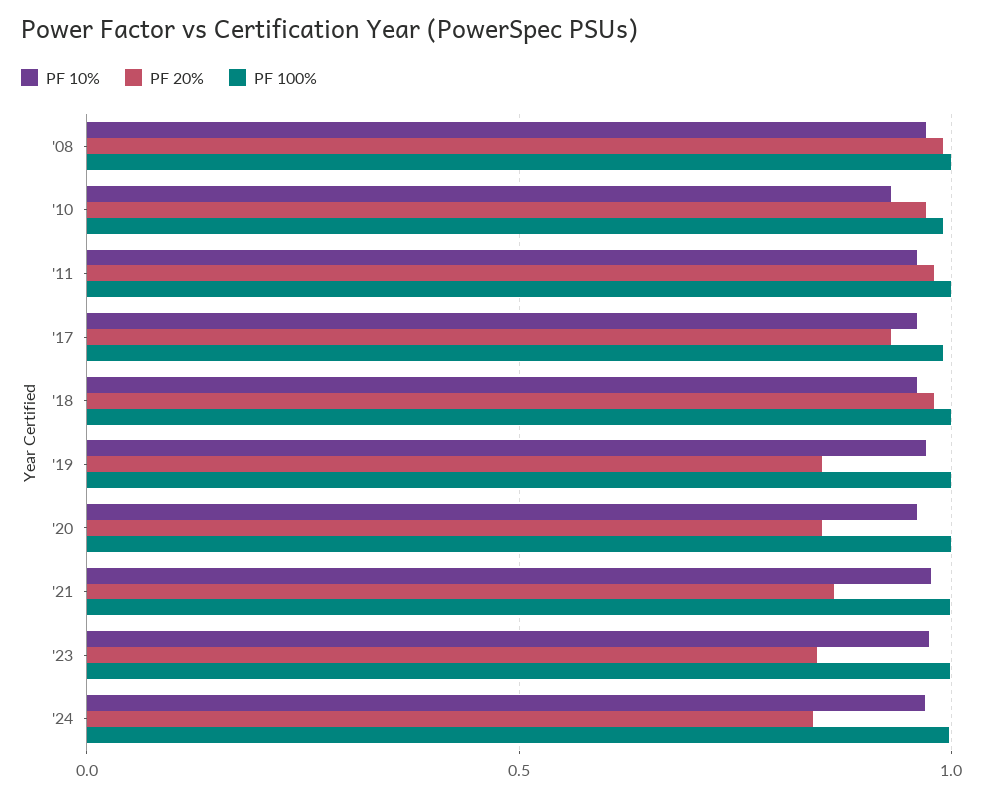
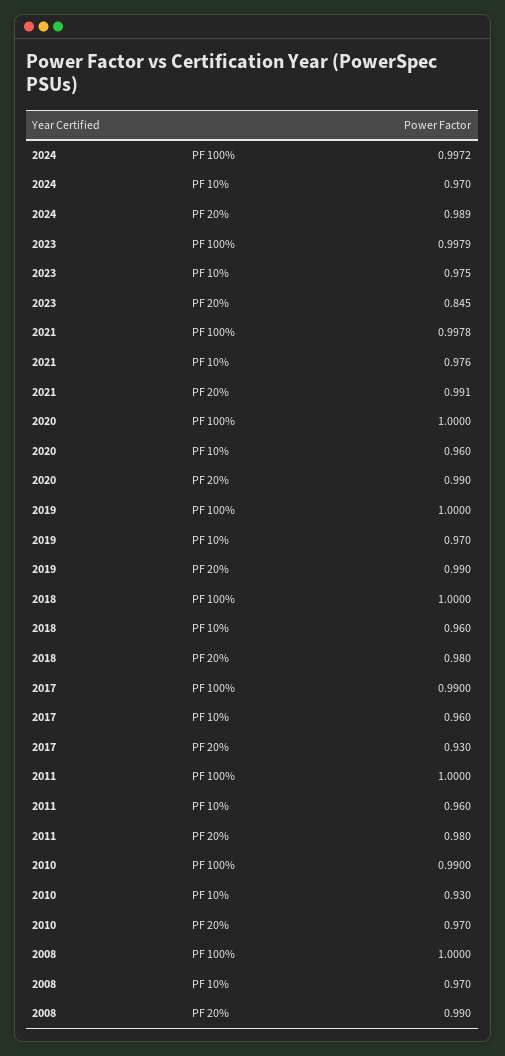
  {
    "PF 10%": {
      "'08": 0.97,
      "'10": 0.93,
      "'11": 0.96,
      "'17": 0.96,
      "'18": 0.96,
      "'19": 0.97,
      "'20": 0.96,
      "'21": 0.976,
      "'23": 0.975,
      "'24": 0.97
    },
    "PF 20%": {
      "'08": 0.99,
      "'10": 0.97,
      "'11": 0.98,
      "'17": 0.93,
      "'18": 0.98,
-     "'19": 0.85,
+     "'19": 0.99,
-     "'20": 0.85,
+     "'20": 0.99,
-     "'21": 0.85,
+     "'21": 0.991,
      "'23": 0.845,
-     "'24": 0.85
+     "'24": 0.989
    },
    "PF 100%": {
      "'08": 1,
      "'10": 0.99,
      "'11": 1,
      "'17": 0.99,
      "'18": 1,
      "'19": 1,
      "'20": 1,
      "'21": 0.9978,
      "'23": 0.9979,
      "'24": 0.9972
    }
  }

